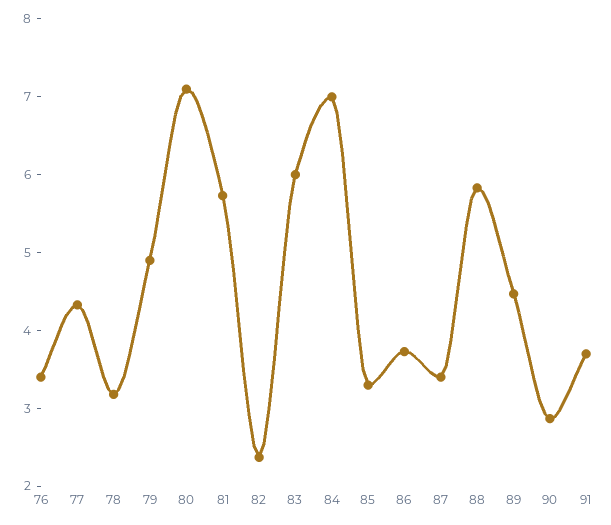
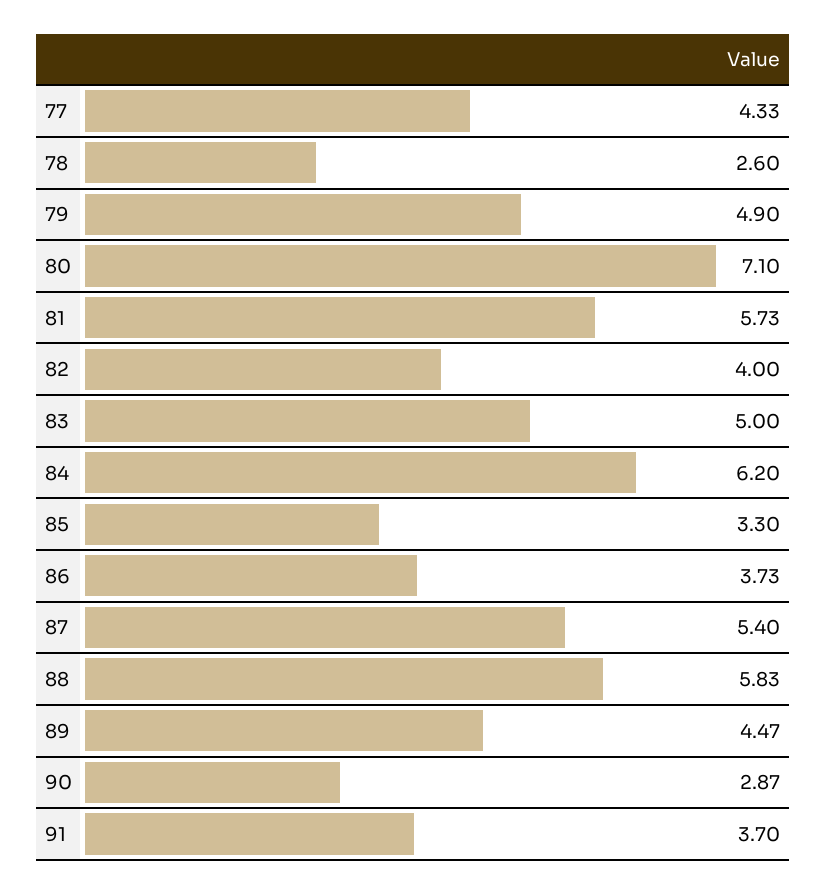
  {
-   "76": 3.4,
    "77": 4.33,
-   "78": 3.2,
+   "78": 2.6,
    "79": 4.9,
    "80": 7.1,
    "81": 5.73,
-   "82": 2.4,
+   "82": 4,
-   "83": 6,
+   "83": 5,
-   "84": 7,
+   "84": 6.2,
    "85": 3.3,
    "86": 3.73,
-   "87": 3.4,
+   "87": 5.4,
    "88": 5.83,
    "89": 4.47,
    "90": 2.87,
    "91": 3.7
  }

